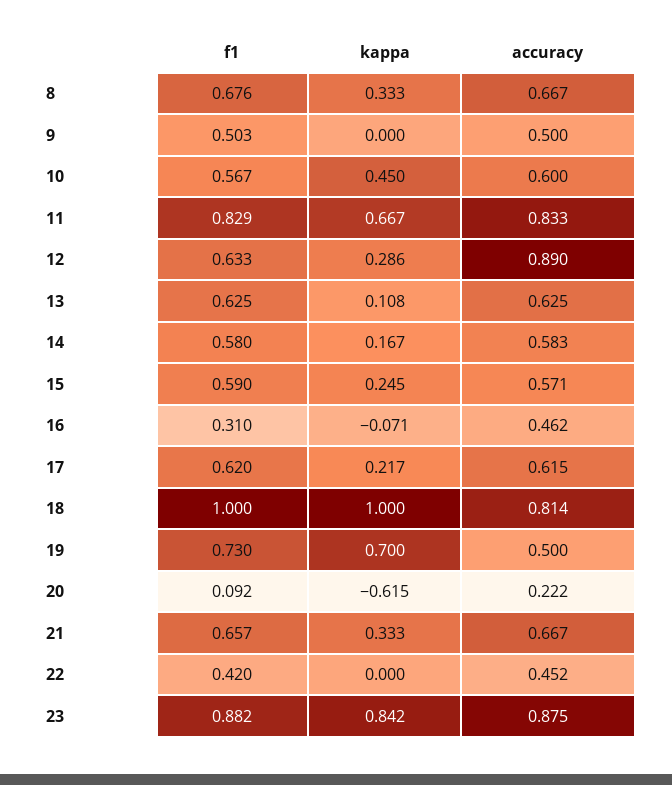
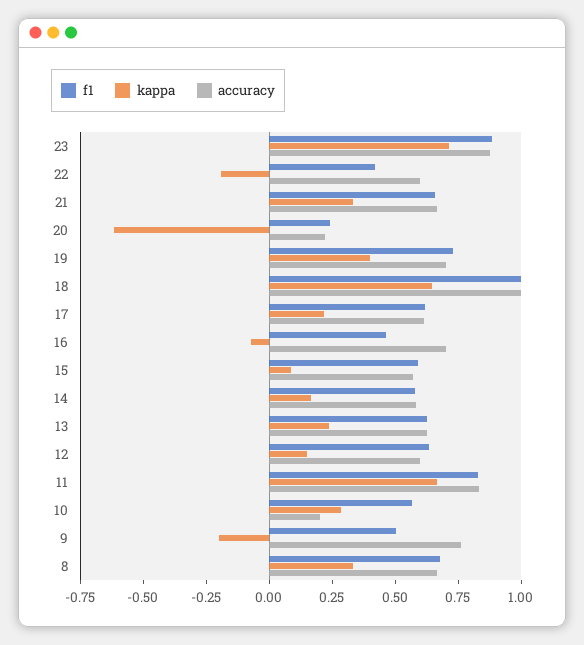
  {
    "f1": {
      "8": 0.676,
      "9": 0.503,
      "10": 0.567,
      "11": 0.829,
      "12": 0.633,
      "13": 0.625,
      "14": 0.58,
      "15": 0.59,
-     "16": 0.31,
+     "16": 0.45,
      "17": 0.62,
      "18": 1,
      "19": 0.73,
-     "20": 0.092,
+     "20": 0.25,
      "21": 0.657,
      "22": 0.42,
      "23": 0.882
    },
    "kappa": {
      "8": 0.333,
-     "9": 0,
+     "9": -0.2,
-     "10": 0.45,
+     "10": 0.3,
      "11": 0.667,
-     "12": 0.286,
+     "12": 0.15,
-     "13": 0.108,
+     "13": 0.25,
      "14": 0.167,
-     "15": 0.245,
+     "15": 0.1,
      "16": -0.071,
      "17": 0.217,
-     "18": 1,
+     "18": 0.65,
-     "19": 0.7,
+     "19": 0.4,
      "20": -0.615,
      "21": 0.333,
-     "22": 0,
+     "22": -0.2,
-     "23": 0.842
+     "23": 0.7
    },
    "accuracy": {
      "8": 0.667,
-     "9": 0.5,
+     "9": 0.75,
-     "10": 0.6,
+     "10": 0.2,
      "11": 0.833,
-     "12": 0.89,
+     "12": 0.6,
      "13": 0.625,
      "14": 0.583,
      "15": 0.571,
-     "16": 0.462,
+     "16": 0.7,
      "17": 0.615,
-     "18": 0.814,
+     "18": 1,
-     "19": 0.5,
+     "19": 0.7,
      "20": 0.222,
      "21": 0.667,
-     "22": 0.452,
+     "22": 0.6,
      "23": 0.875
    }
  }

